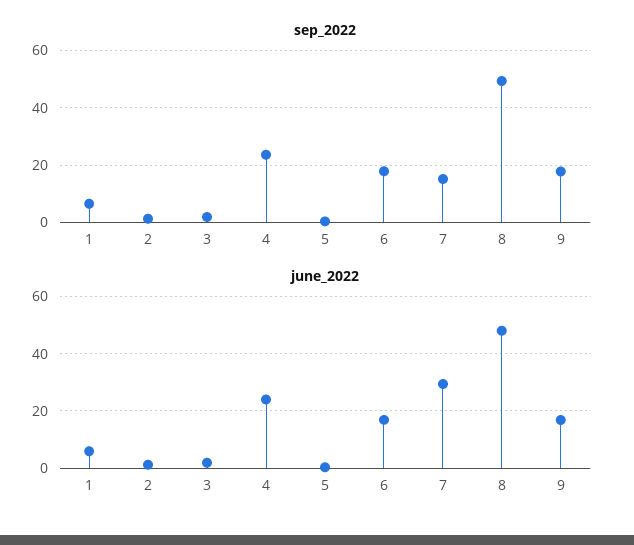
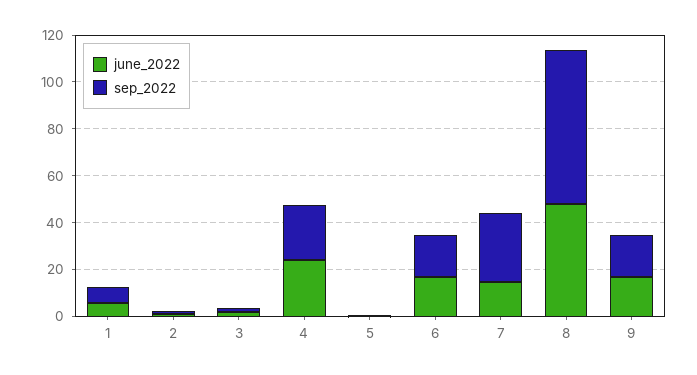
  {
    "sep_2022": {
      "1": 7.5,
      "2": 2.5,
      "3": 2.5,
      "4": 22.5,
      "5": 0,
      "6": 17.5,
-     "7": 15,
+     "7": 30,
-     "8": 50,
+     "8": 65,
      "9": 17.5
    },
    "june_2022": {
      "1": 5,
      "2": 0,
      "3": 2.5,
      "4": 25,
      "5": 0,
      "6": 17.5,
-     "7": 30,
+     "7": 15,
      "8": 47.5,
      "9": 17.5
    }
  }

